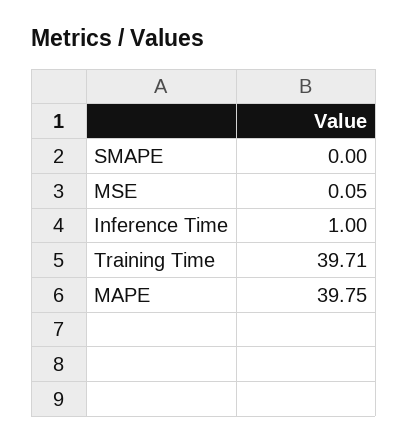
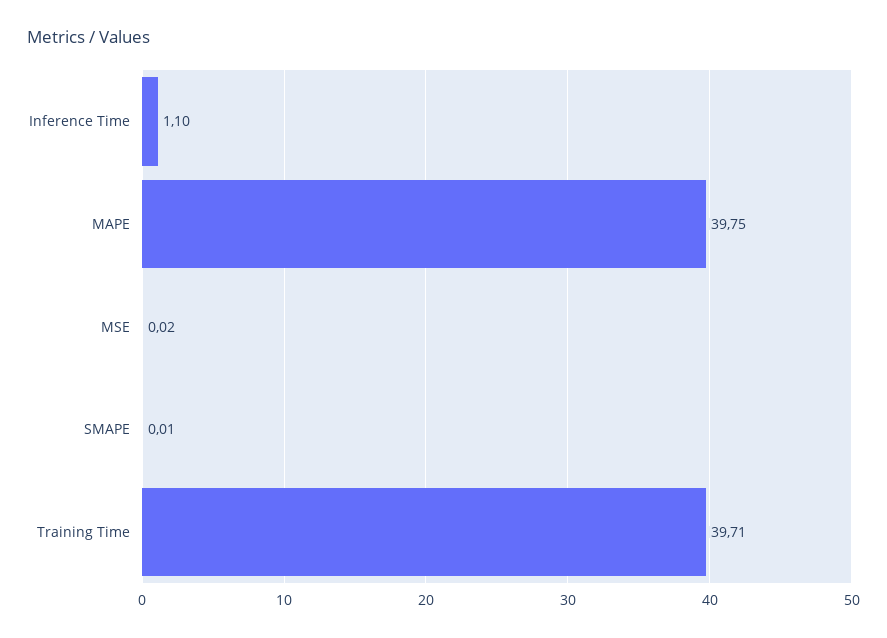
  {
-   "SMAPE": 0,
+   "SMAPE": 0.01,
-   "MSE": 0.05,
+   "MSE": 0.02,
-   "Inference Time": 1,
+   "Inference Time": 1.1,
    "Training Time": 39.71,
    "MAPE": 39.75
  }

